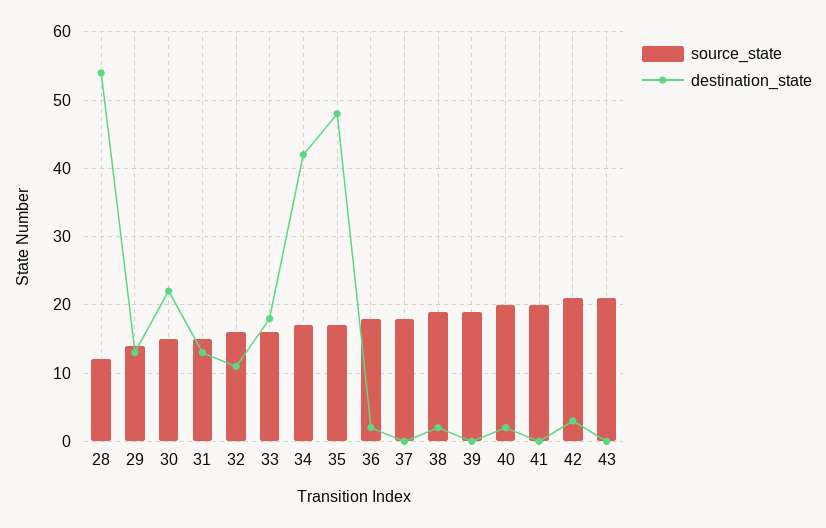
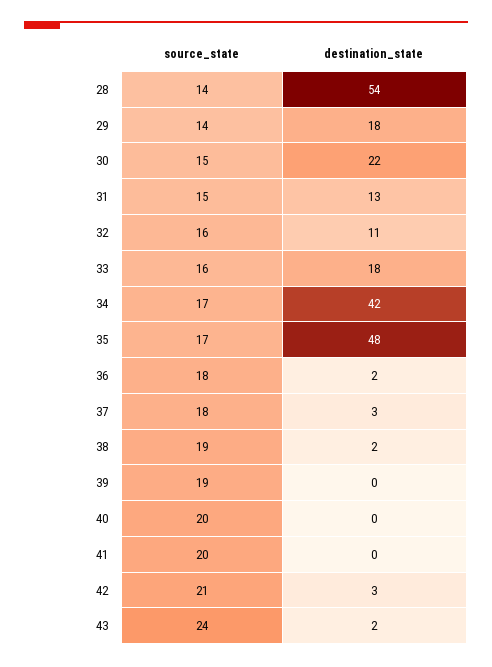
  {
    "source_state": {
-     "28": 12,
+     "28": 14,
      "29": 14,
      "30": 15,
      "31": 15,
      "32": 16,
      "33": 16,
      "34": 17,
      "35": 17,
      "36": 18,
      "37": 18,
      "38": 19,
      "39": 19,
      "40": 20,
      "41": 20,
      "42": 21,
-     "43": 21
+     "43": 24
    },
    "destination_state": {
      "28": 54,
-     "29": 13,
+     "29": 18,
      "30": 22,
      "31": 13,
      "32": 11,
      "33": 18,
      "34": 42,
      "35": 48,
      "36": 2,
-     "37": 0,
+     "37": 3,
      "38": 2,
      "39": 0,
-     "40": 2,
+     "40": 0,
      "41": 0,
      "42": 3,
-     "43": 0
+     "43": 2
    }
  }

